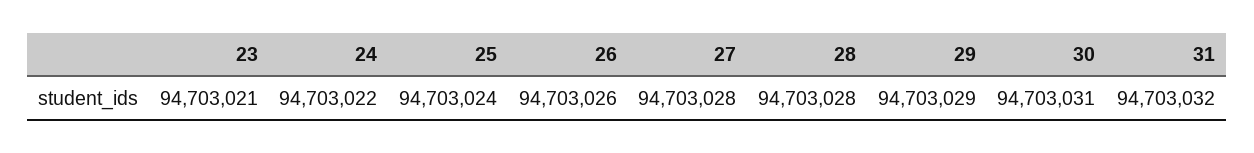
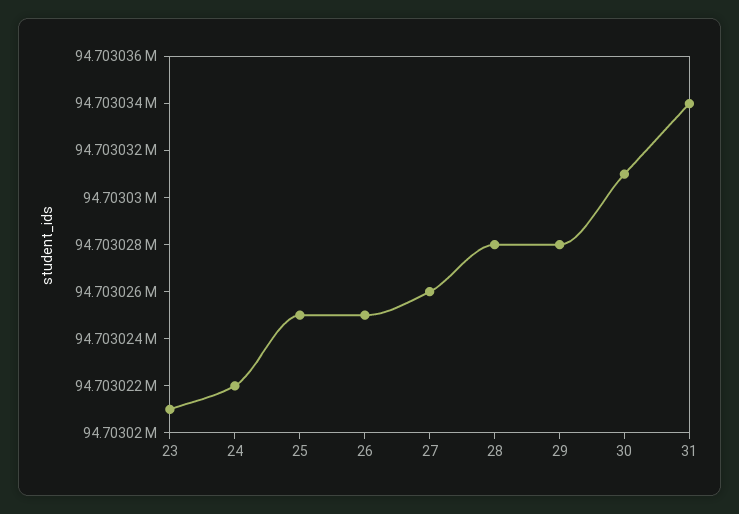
  {
    "23": 94703021,
    "24": 94703022,
-   "25": 94703024,
+   "25": 94703025,
-   "26": 94703026,
+   "26": 94703025,
-   "27": 94703028,
+   "27": 94703026,
    "28": 94703028,
-   "29": 94703029,
+   "29": 94703028,
    "30": 94703031,
-   "31": 94703032
+   "31": 94703034
  }

